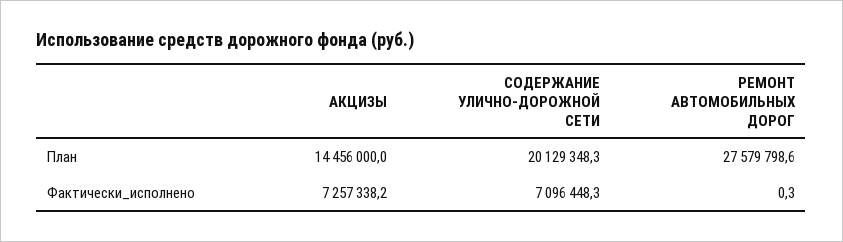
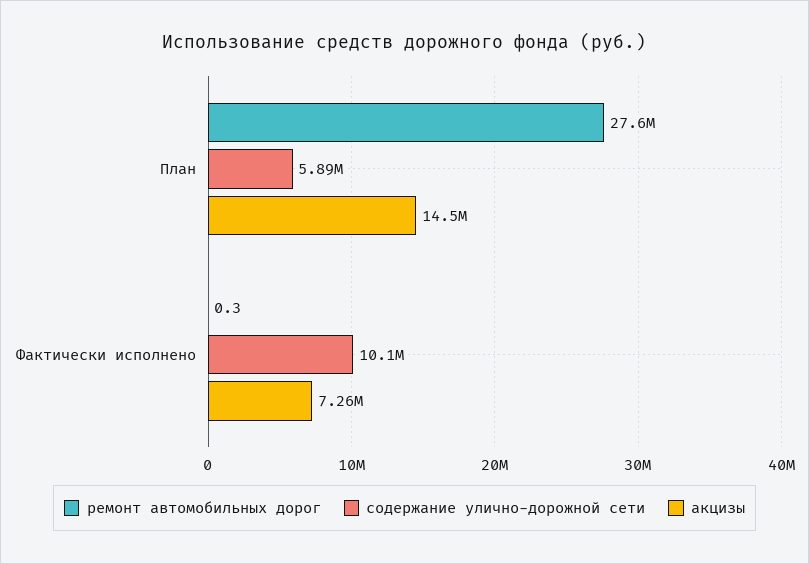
  {
    "АКЦИЗЫ": {
      "План": 14456000,
      "Фактически_исполнено": 7257338.2
    },
    "СОДЕРЖАНИЕ УЛИЧНО-ДОРОЖНОЙ СЕТИ": {
-     "План": 20129348.3,
+     "План": 5890000,
-     "Фактически_исполнено": 7096448.3
+     "Фактически_исполнено": 10100000
    },
    "РЕМОНТ АВТОМОБИЛЬНЫХ ДОРОГ": {
      "План": 27579798.6,
      "Фактически_исполнено": 0.3
    }
  }

